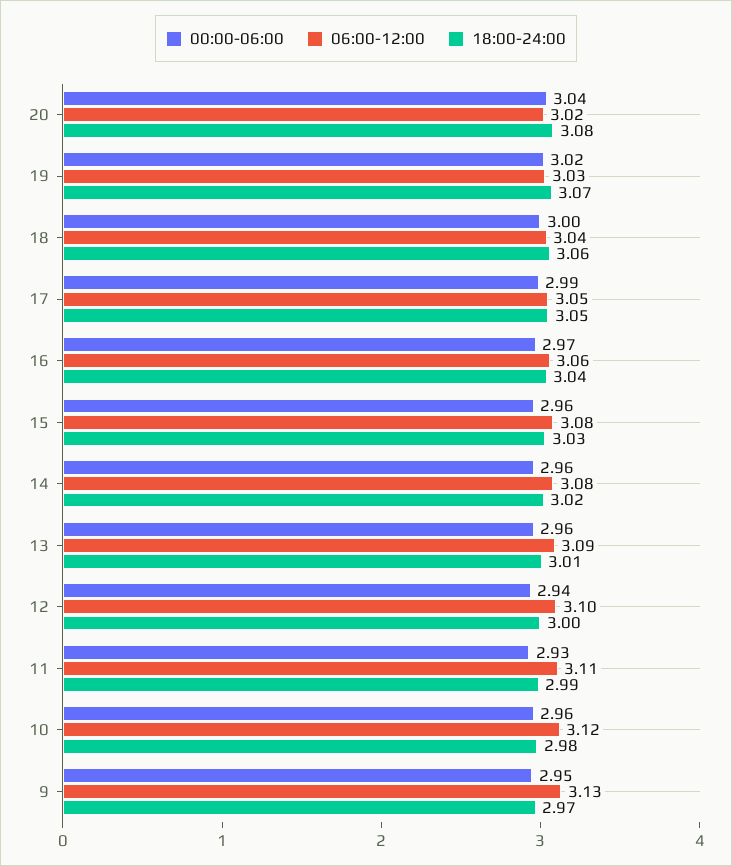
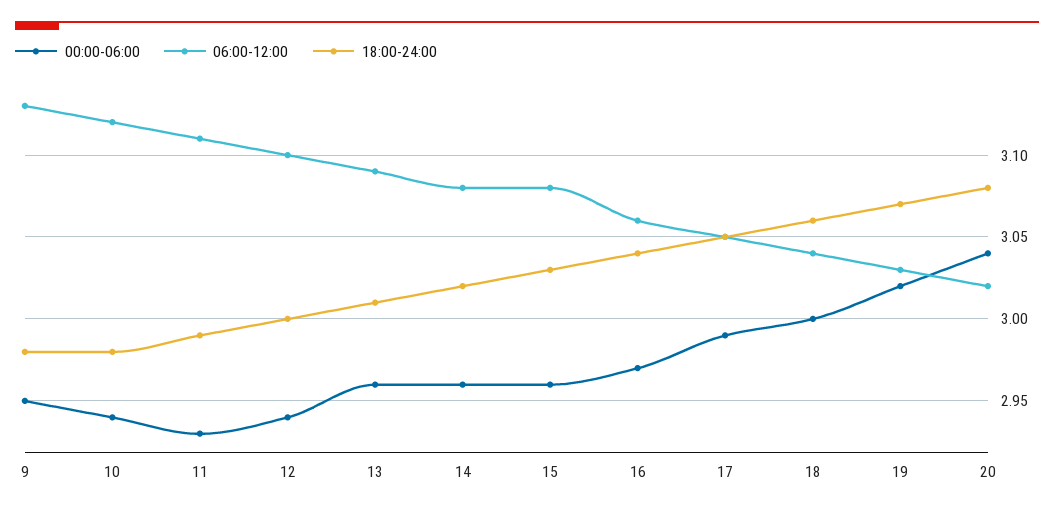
  {
    "00:00-06:00": {
      "20": 3.04,
      "19": 3.02,
      "18": 3,
      "17": 2.99,
      "16": 2.97,
      "15": 2.96,
      "14": 2.96,
      "13": 2.96,
      "12": 2.94,
      "11": 2.93,
-     "10": 2.96,
+     "10": 2.94,
      "9": 2.95
    },
    "06:00-12:00": {
      "20": 3.02,
      "19": 3.03,
      "18": 3.04,
      "17": 3.05,
      "16": 3.06,
      "15": 3.08,
      "14": 3.08,
      "13": 3.09,
      "12": 3.1,
      "11": 3.11,
      "10": 3.12,
      "9": 3.13
    },
    "18:00-24:00": {
      "20": 3.08,
      "19": 3.07,
      "18": 3.06,
      "17": 3.05,
      "16": 3.04,
      "15": 3.03,
      "14": 3.02,
      "13": 3.01,
      "12": 3,
      "11": 2.99,
      "10": 2.98,
-     "9": 2.97
+     "9": 2.98
    }
  }

